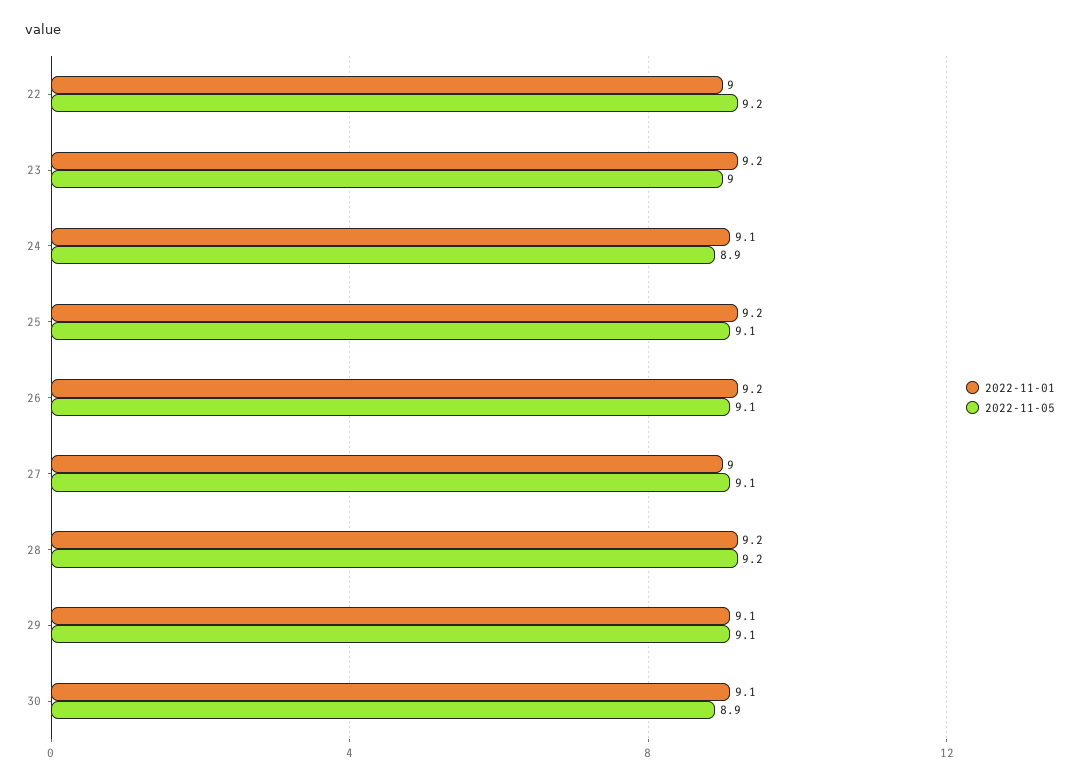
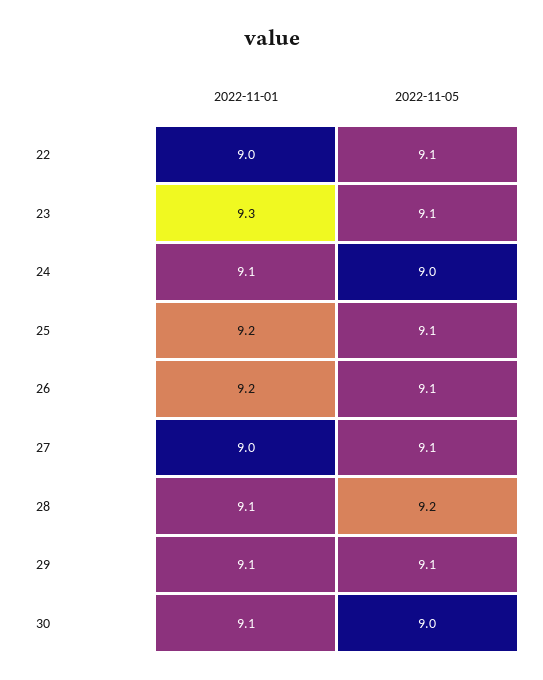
  {
    "2022-11-01": {
      "22": 9,
-     "23": 9.2,
+     "23": 9.3,
      "24": 9.1,
      "25": 9.2,
      "26": 9.2,
      "27": 9,
-     "28": 9.2,
+     "28": 9.1,
      "29": 9.1,
      "30": 9.1
    },
    "2022-11-05": {
-     "22": 9.2,
+     "22": 9.1,
-     "23": 9,
+     "23": 9.1,
-     "24": 8.9,
+     "24": 9,
      "25": 9.1,
      "26": 9.1,
      "27": 9.1,
      "28": 9.2,
      "29": 9.1,
-     "30": 8.9
+     "30": 9
    }
  }

